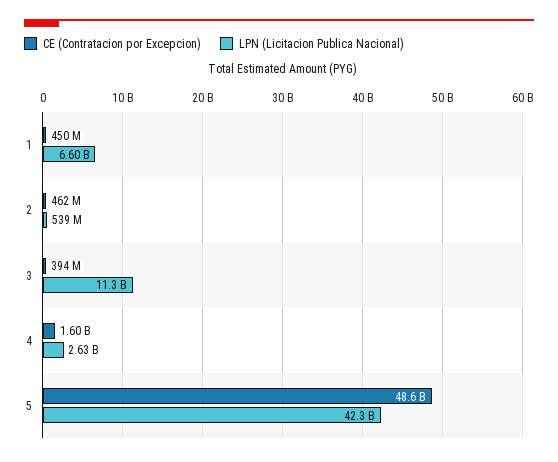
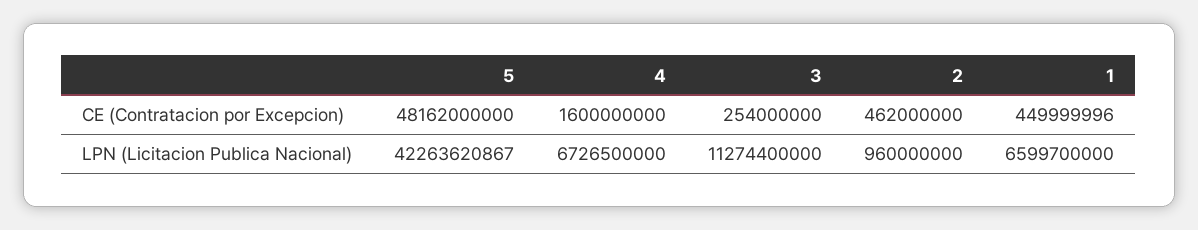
  {
    "CE (Contratacion por Excepcion)": {
      "1": 449999996,
      "2": 462000000,
-     "3": 394000000,
+     "3": 254000000,
      "4": 1600000000,
-     "5": 48600000000
+     "5": 48162000000
    },
    "LPN (Licitacion Publica Nacional)": {
      "1": 6599700000,
-     "2": 539000000,
+     "2": 960000000,
      "3": 11274400000,
-     "4": 2630000000,
+     "4": 6726500000,
      "5": 42263620867
    }
  }

